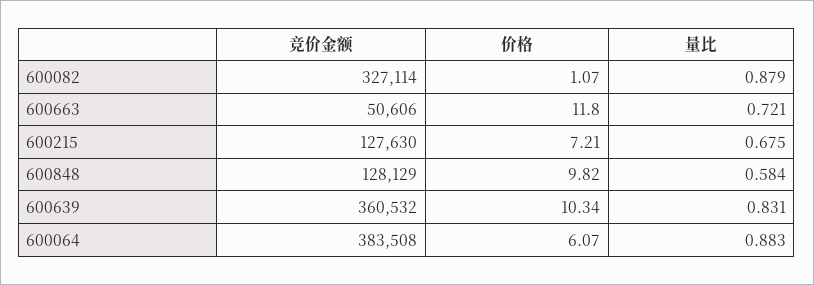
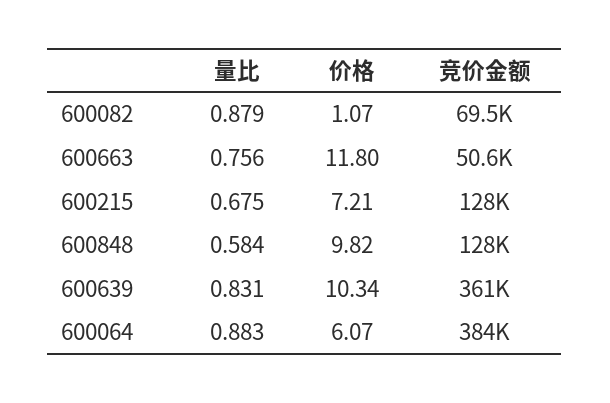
  {
    "竞价金额": {
-     "600082": 327114,
+     "600082": 69500,
      "600663": 50606,
      "600215": 127630,
      "600848": 128129,
      "600639": 360532,
      "600064": 383508
    },
    "价格": {
      "600082": 1.07,
      "600663": 11.8,
      "600215": 7.21,
      "600848": 9.82,
      "600639": 10.34,
      "600064": 6.07
    },
    "量比": {
      "600082": 0.879,
-     "600663": 0.721,
+     "600663": 0.756,
      "600215": 0.675,
      "600848": 0.584,
      "600639": 0.831,
      "600064": 0.883
    }
  }

